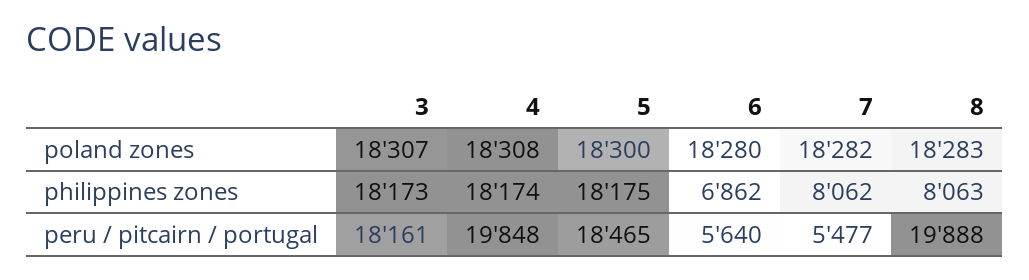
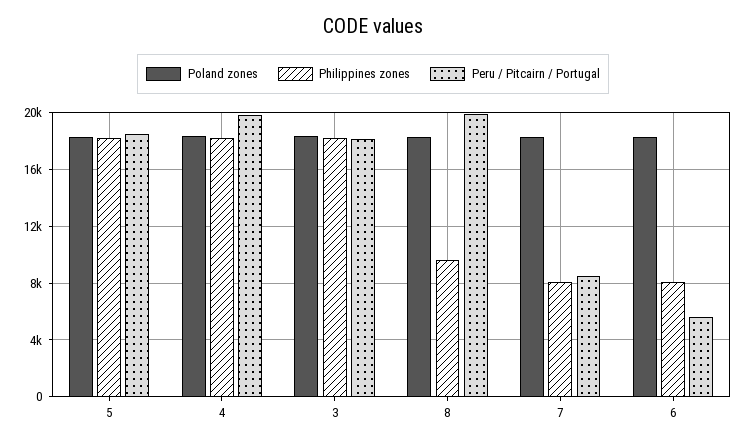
  {
    "poland zones": {
      "3": 18307,
      "4": 18308,
      "5": 18300,
      "6": 18280,
      "7": 18282,
      "8": 18283
    },
    "philippines zones": {
      "3": 18173,
      "4": 18174,
      "5": 18175,
-     "6": 6862,
+     "6": 8000,
      "7": 8062,
-     "8": 8063
+     "8": 9500
    },
    "peru / pitcairn / portugal": {
      "3": 18161,
      "4": 19848,
      "5": 18465,
      "6": 5640,
-     "7": 5477,
+     "7": 8500,
      "8": 19888
    }
  }

